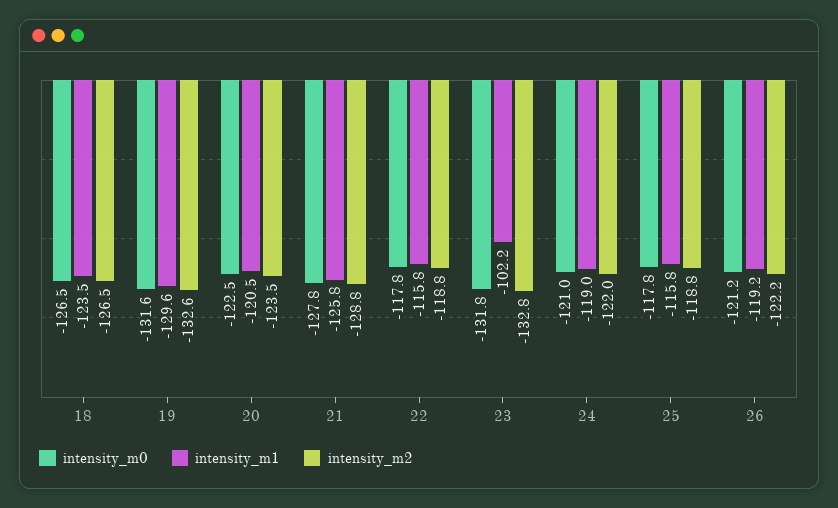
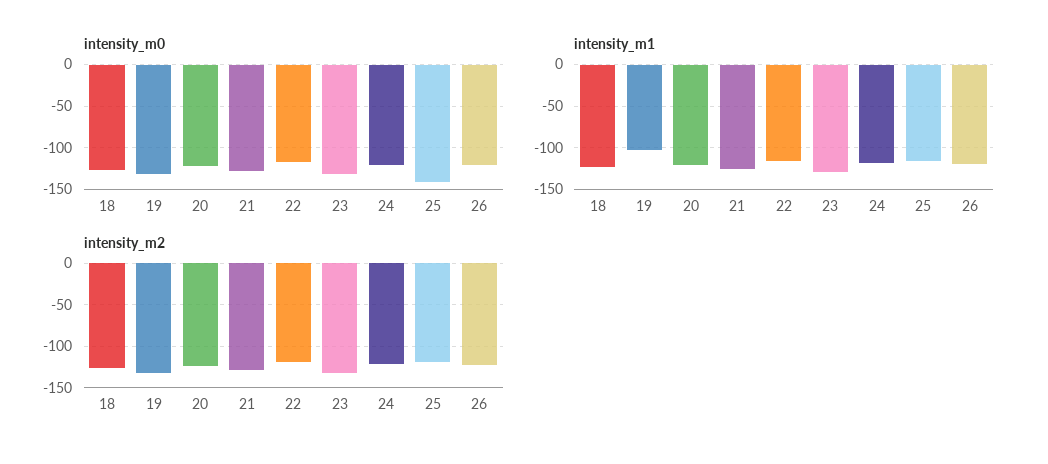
  {
    "intensity_m0": {
      "18": -126.5,
      "19": -131.6,
      "20": -122.5,
      "21": -127.8,
      "22": -117.8,
      "23": -131.8,
      "24": -121,
-     "25": -117.8,
+     "25": -140,
      "26": -121.2
    },
    "intensity_m1": {
      "18": -123.5,
-     "19": -129.6,
+     "19": -100,
      "20": -120.5,
      "21": -125.8,
      "22": -115.8,
-     "23": -102.2,
+     "23": -130,
      "24": -119,
      "25": -115.8,
      "26": -119.2
    },
    "intensity_m2": {
      "18": -126.5,
      "19": -132.6,
      "20": -123.5,
      "21": -128.8,
      "22": -118.8,
      "23": -132.8,
      "24": -122,
      "25": -118.8,
      "26": -122.2
    }
  }

